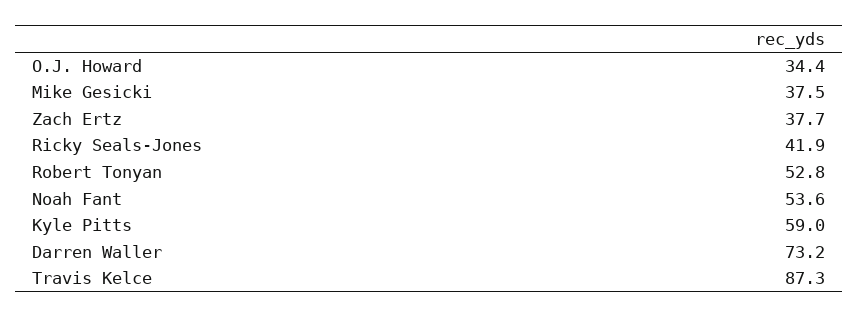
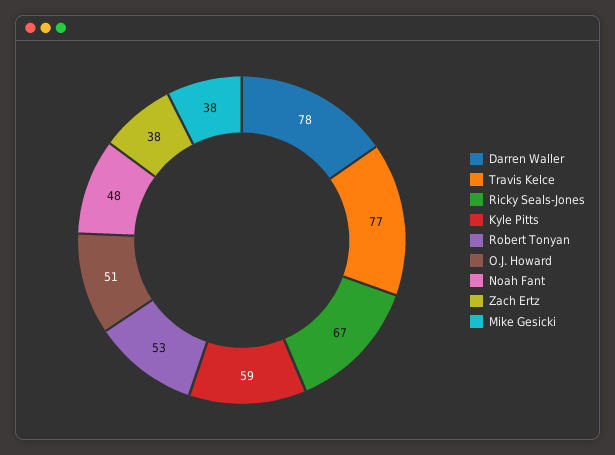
  {
-   "O.J. Howard": 34.4,
+   "O.J. Howard": 51,
    "Mike Gesicki": 37.5,
    "Zach Ertz": 37.7,
-   "Ricky Seals-Jones": 41.9,
+   "Ricky Seals-Jones": 67,
    "Robert Tonyan": 52.8,
-   "Noah Fant": 53.6,
+   "Noah Fant": 48,
    "Kyle Pitts": 59,
-   "Darren Waller": 73.2,
+   "Darren Waller": 78,
-   "Travis Kelce": 87.3
+   "Travis Kelce": 77
  }

